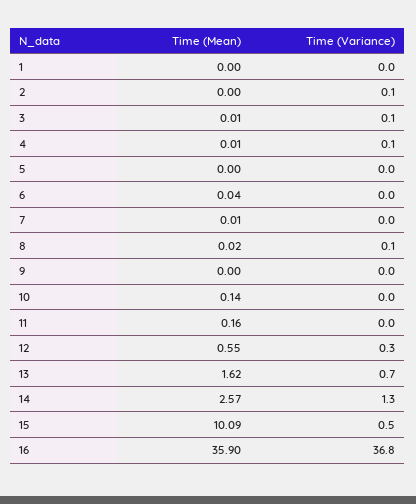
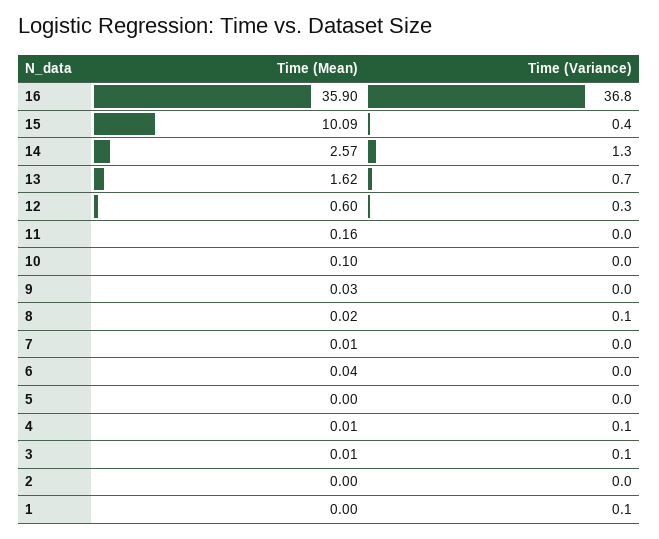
  {
    "Time (Mean)": {
      "1": 0,
      "2": 0,
      "3": 0.01,
      "4": 0.01,
      "5": 0,
      "6": 0.04,
      "7": 0.01,
      "8": 0.02,
-     "9": 0,
+     "9": 0.03,
-     "10": 0.14,
+     "10": 0.1,
      "11": 0.16,
-     "12": 0.55,
+     "12": 0.6,
      "13": 1.62,
      "14": 2.57,
      "15": 10.09,
      "16": 35.9
    },
    "Time (Variance)": {
-     "1": 0,
+     "1": 0.1,
-     "2": 0.1,
+     "2": 0,
      "3": 0.1,
      "4": 0.1,
      "5": 0,
      "6": 0,
      "7": 0,
      "8": 0.1,
      "9": 0,
      "10": 0,
      "11": 0,
      "12": 0.3,
      "13": 0.7,
      "14": 1.3,
-     "15": 0.5,
+     "15": 0.4,
      "16": 36.8
    }
  }

